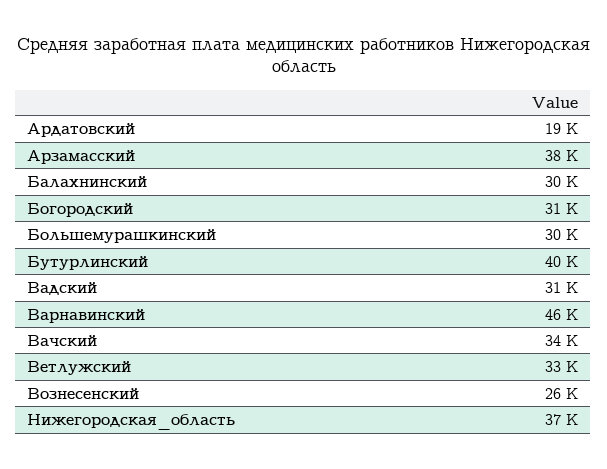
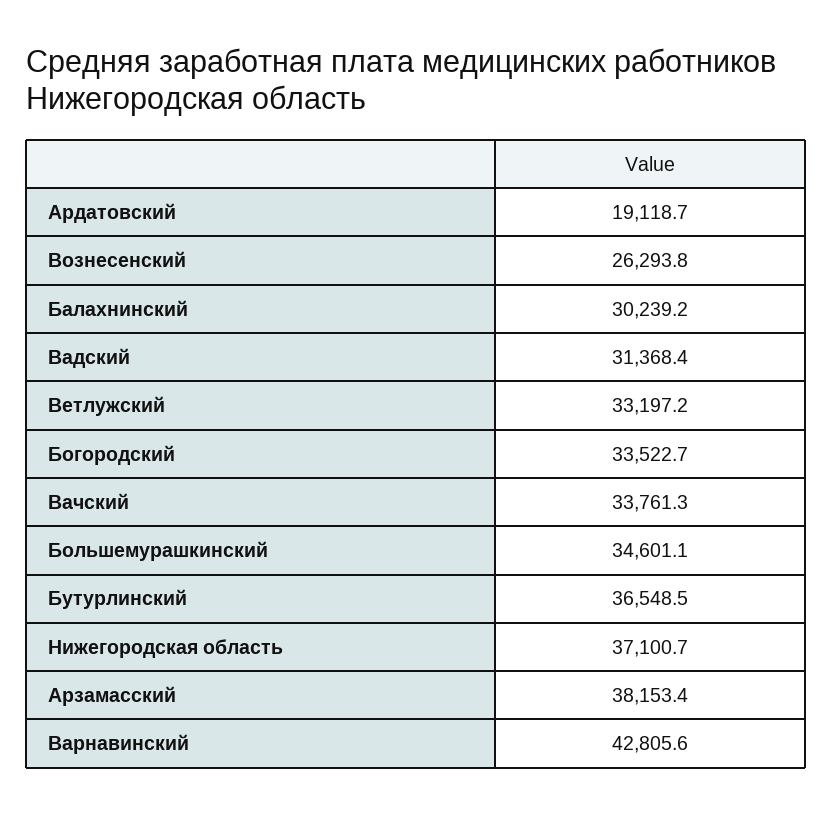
  {
    "Ардатовский": 19118.7,
    "Арзамасский": 38153.4,
    "Балахнинский": 30239.2,
-   "Богородский": 31000,
+   "Богородский": 33522.7,
-   "Большемурашкинский": 30000,
+   "Большемурашкинский": 34601.1,
-   "Бутурлинский": 40000,
+   "Бутурлинский": 36548.5,
    "Вадский": 31368.4,
-   "Варнавинский": 46000,
+   "Варнавинский": 42805.6,
    "Вачский": 33761.3,
    "Ветлужский": 33197.2,
    "Вознесенский": 26293.8,
    "Нижегородская_область": 37100.7
  }

